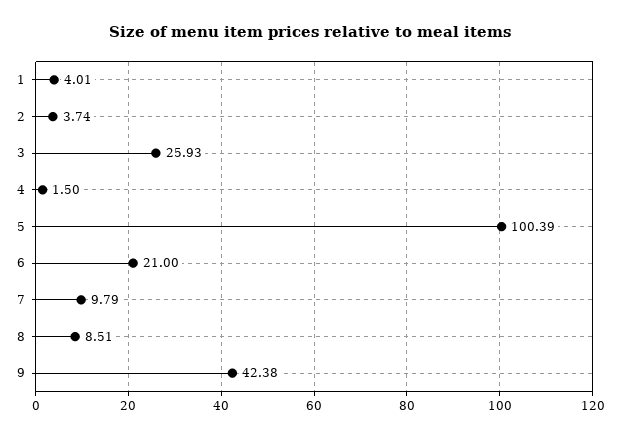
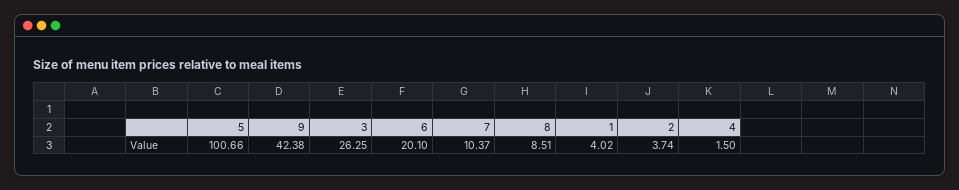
  {
-   "1": 4.01,
+   "1": 4.02,
    "2": 3.74,
-   "3": 25.93,
+   "3": 26.25,
    "4": 1.5,
-   "5": 100.39,
+   "5": 100.66,
-   "6": 21,
+   "6": 20.1,
-   "7": 9.79,
+   "7": 10.37,
    "8": 8.51,
    "9": 42.38
  }

